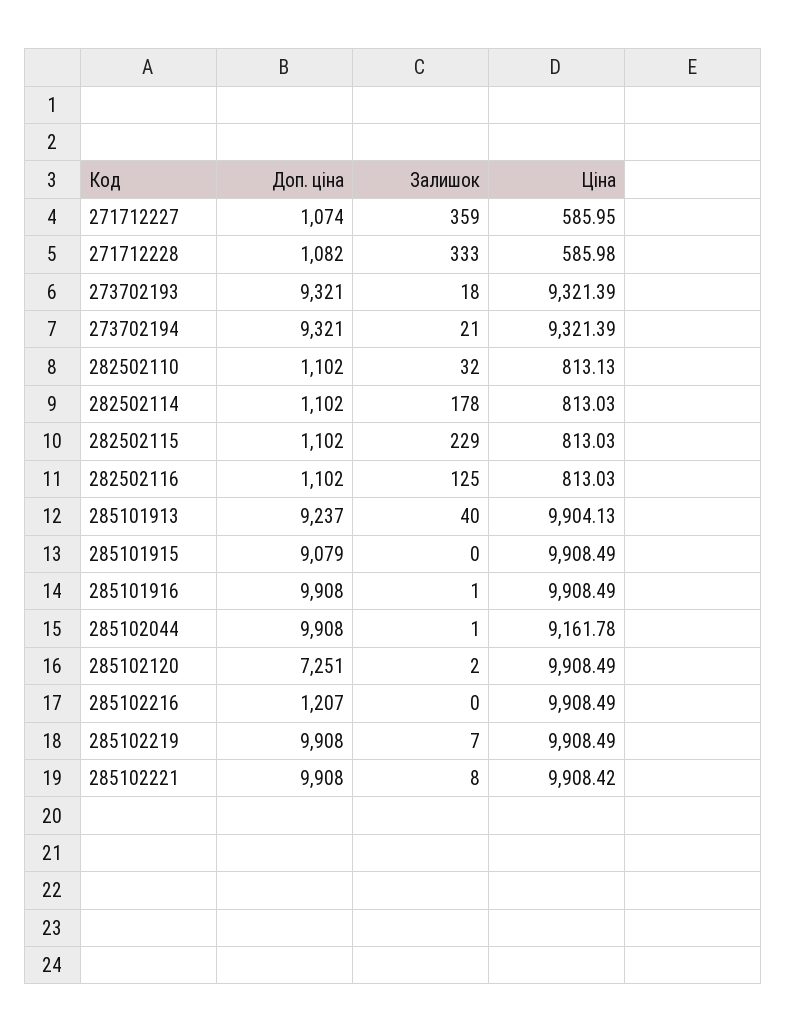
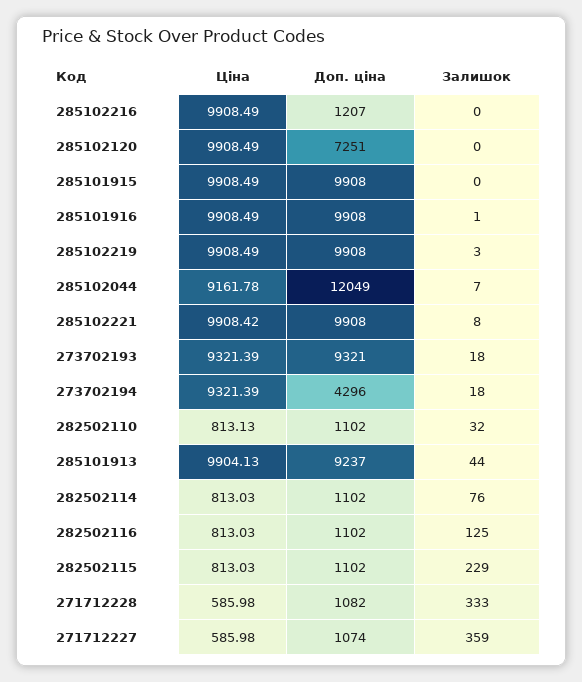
  {
    "Доп. ціна": {
      "271712227": 1074,
      "271712228": 1082,
      "273702193": 9321,
-     "273702194": 9321,
+     "273702194": 4296,
      "282502110": 1102,
      "282502114": 1102,
      "282502115": 1102,
      "282502116": 1102,
      "285101913": 9237,
-     "285101915": 9079,
+     "285101915": 9908,
      "285101916": 9908,
-     "285102044": 9908,
+     "285102044": 12049,
      "285102120": 7251,
      "285102216": 1207,
      "285102219": 9908,
      "285102221": 9908
    },
    "Залишок": {
      "271712227": 359,
      "271712228": 333,
      "273702193": 18,
-     "273702194": 21,
+     "273702194": 18,
      "282502110": 32,
-     "282502114": 178,
+     "282502114": 76,
      "282502115": 229,
      "282502116": 125,
-     "285101913": 40,
+     "285101913": 44,
      "285101915": 0,
      "285101916": 1,
-     "285102044": 1,
+     "285102044": 7,
-     "285102120": 2,
+     "285102120": 0,
      "285102216": 0,
-     "285102219": 7,
+     "285102219": 3,
      "285102221": 8
    },
    "Ціна": {
-     "271712227": 585.95,
+     "271712227": 585.98,
      "271712228": 585.98,
      "273702193": 9321.39,
      "273702194": 9321.39,
      "282502110": 813.13,
      "282502114": 813.03,
      "282502115": 813.03,
      "282502116": 813.03,
      "285101913": 9904.13,
      "285101915": 9908.49,
      "285101916": 9908.49,
      "285102044": 9161.78,
      "285102120": 9908.49,
      "285102216": 9908.49,
      "285102219": 9908.49,
      "285102221": 9908.42
    }
  }

